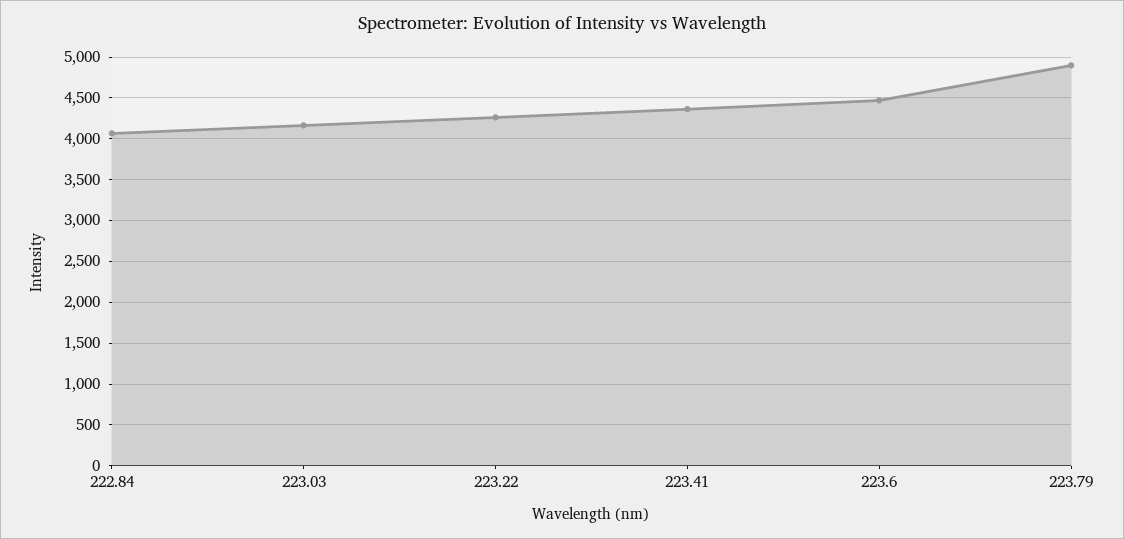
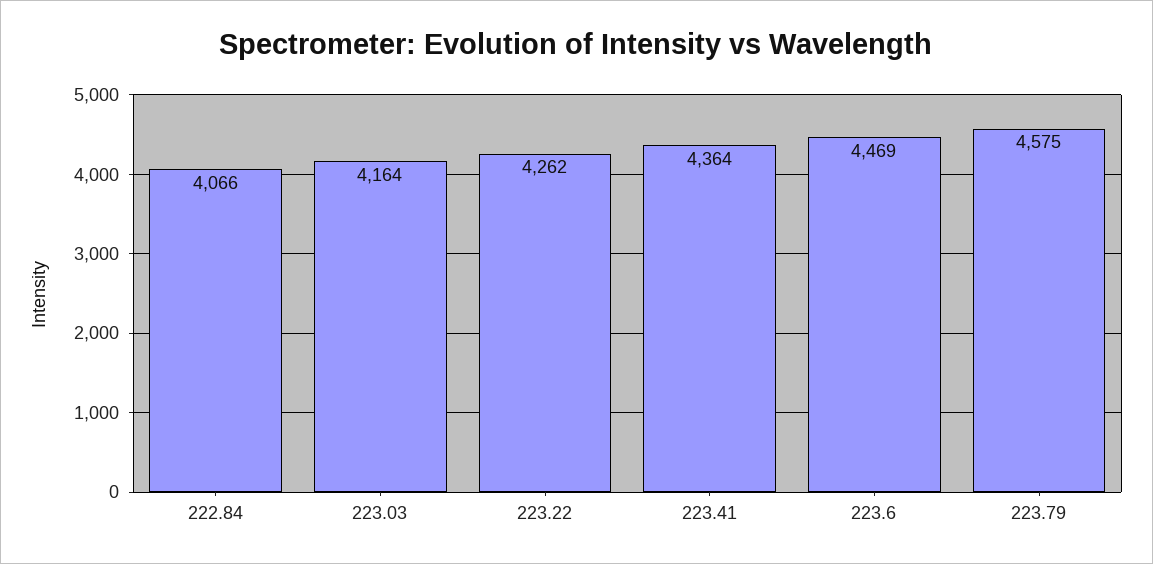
  {
    "222.84": 4066,
    "223.03": 4164,
    "223.22": 4262,
    "223.41": 4364,
    "223.6": 4469,
-   "223.79": 4900
+   "223.79": 4575
  }

